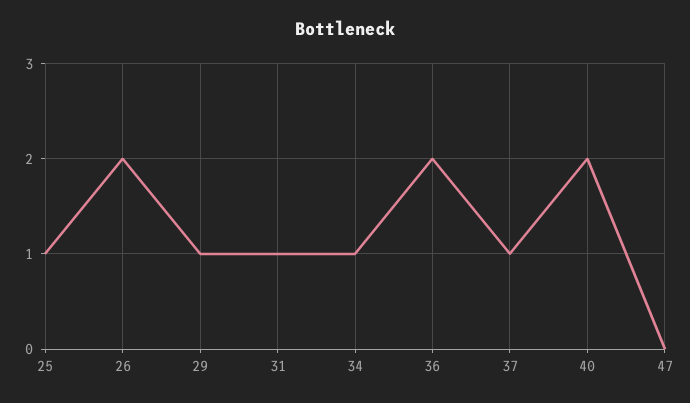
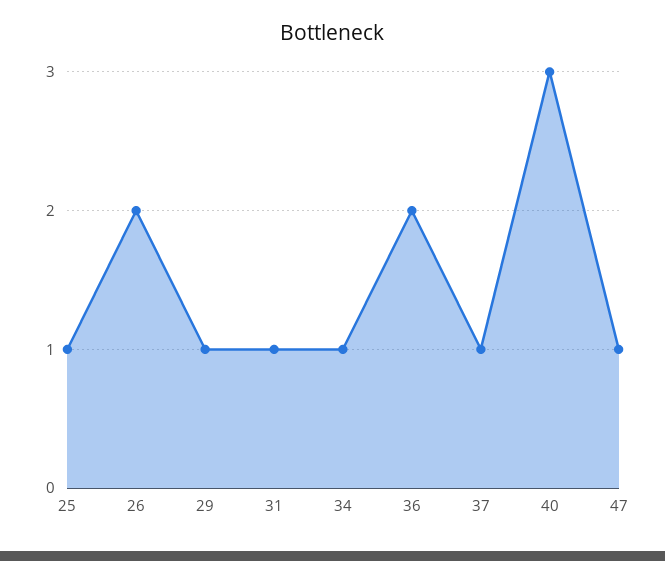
  {
    "25": 1,
    "26": 2,
    "29": 1,
    "31": 1,
    "34": 1,
    "36": 2,
    "37": 1,
-   "40": 2,
+   "40": 3,
-   "47": 0
+   "47": 1
  }

